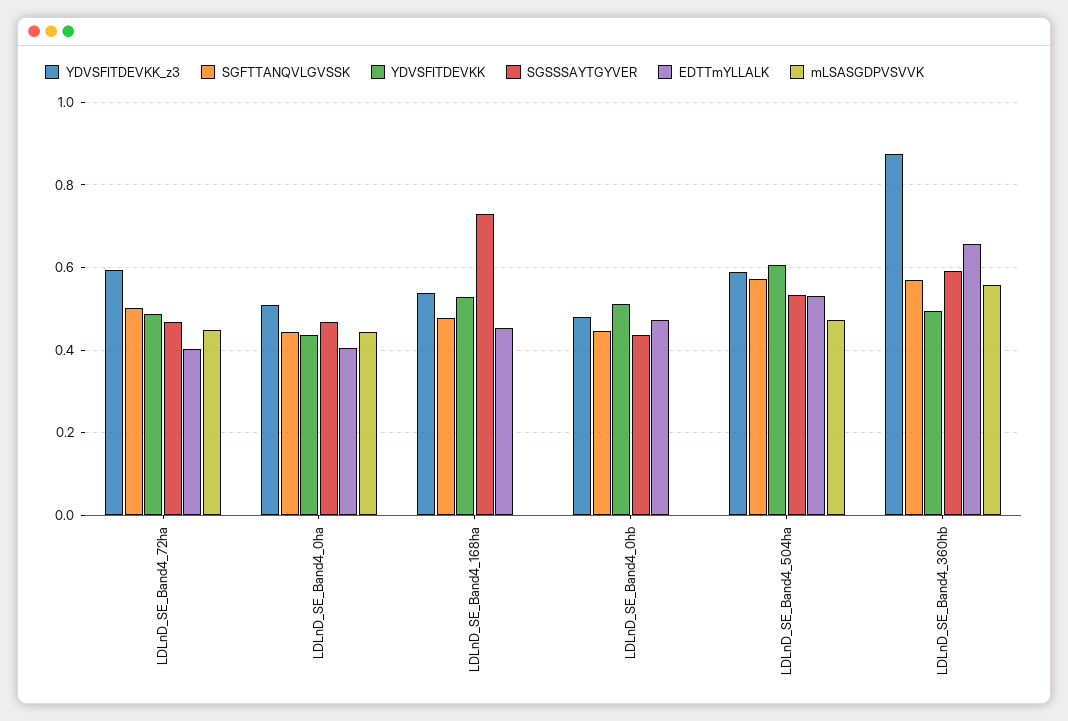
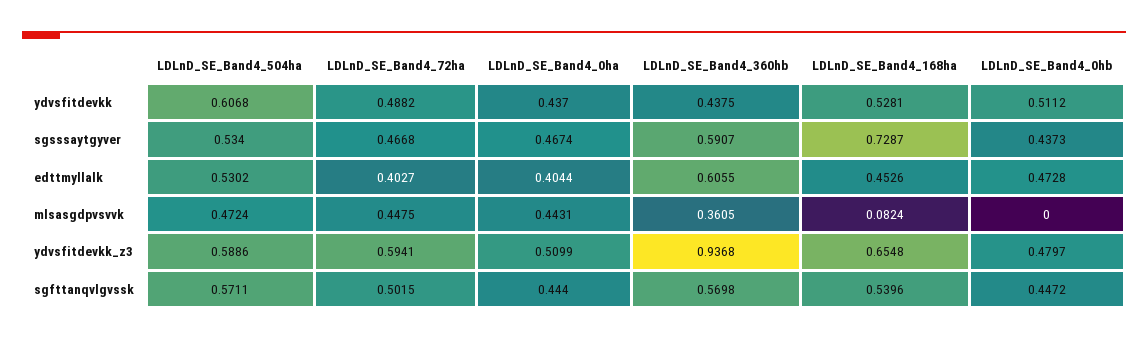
  {
    "YDVSFITDEVKK_z3": {
      "LDLnD_SE_Band4_72ha": 0.5941,
      "LDLnD_SE_Band4_0ha": 0.5099,
-     "LDLnD_SE_Band4_168ha": 0.54,
+     "LDLnD_SE_Band4_168ha": 0.6548,
      "LDLnD_SE_Band4_0hb": 0.4797,
      "LDLnD_SE_Band4_504ha": 0.5886,
-     "LDLnD_SE_Band4_360hb": 0.88
+     "LDLnD_SE_Band4_360hb": 0.9368
    },
    "SGFTTANQVLGVSSK": {
      "LDLnD_SE_Band4_72ha": 0.5015,
      "LDLnD_SE_Band4_0ha": 0.444,
-     "LDLnD_SE_Band4_168ha": 0.48,
+     "LDLnD_SE_Band4_168ha": 0.5396,
      "LDLnD_SE_Band4_0hb": 0.4472,
      "LDLnD_SE_Band4_504ha": 0.5711,
      "LDLnD_SE_Band4_360hb": 0.5698
    },
    "YDVSFITDEVKK": {
      "LDLnD_SE_Band4_72ha": 0.4882,
      "LDLnD_SE_Band4_0ha": 0.437,
      "LDLnD_SE_Band4_168ha": 0.5281,
      "LDLnD_SE_Band4_0hb": 0.5112,
      "LDLnD_SE_Band4_504ha": 0.6068,
-     "LDLnD_SE_Band4_360hb": 0.5
+     "LDLnD_SE_Band4_360hb": 0.4375
    },
    "SGSSSAYTGYVER": {
      "LDLnD_SE_Band4_72ha": 0.4668,
      "LDLnD_SE_Band4_0ha": 0.4674,
      "LDLnD_SE_Band4_168ha": 0.7287,
      "LDLnD_SE_Band4_0hb": 0.4373,
      "LDLnD_SE_Band4_504ha": 0.534,
      "LDLnD_SE_Band4_360hb": 0.5907
    },
    "EDTTmYLLALK": {
      "LDLnD_SE_Band4_72ha": 0.4027,
      "LDLnD_SE_Band4_0ha": 0.4044,
      "LDLnD_SE_Band4_168ha": 0.4526,
      "LDLnD_SE_Band4_0hb": 0.4728,
      "LDLnD_SE_Band4_504ha": 0.5302,
-     "LDLnD_SE_Band4_360hb": 0.66
+     "LDLnD_SE_Band4_360hb": 0.6055
    },
    "mLSASGDPVSVVK": {
      "LDLnD_SE_Band4_72ha": 0.4475,
      "LDLnD_SE_Band4_0ha": 0.4431,
-     "LDLnD_SE_Band4_168ha": 0,
+     "LDLnD_SE_Band4_168ha": 0.0824,
      "LDLnD_SE_Band4_0hb": 0,
      "LDLnD_SE_Band4_504ha": 0.4724,
-     "LDLnD_SE_Band4_360hb": 0.56
+     "LDLnD_SE_Band4_360hb": 0.3605
    }
  }

